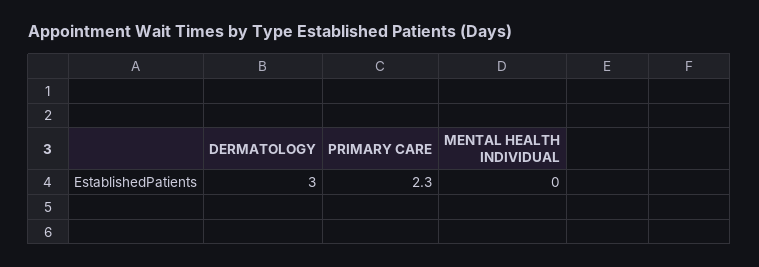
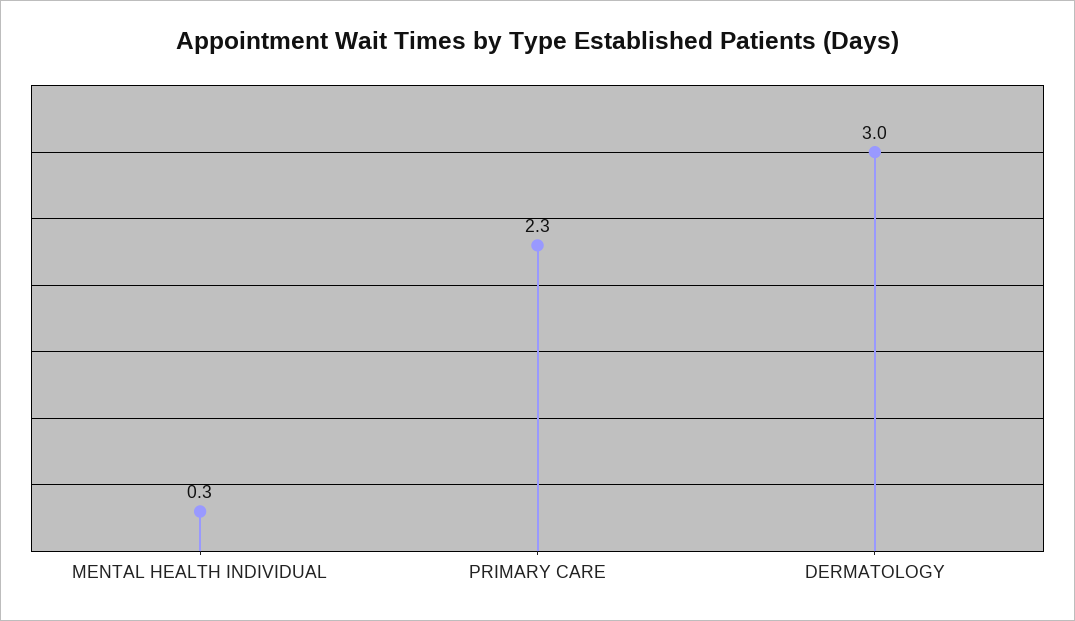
  {
    "DERMATOLOGY": 3,
    "PRIMARY CARE": 2.3,
-   "MENTAL HEALTH INDIVIDUAL": 0
+   "MENTAL HEALTH INDIVIDUAL": 0.3
  }

